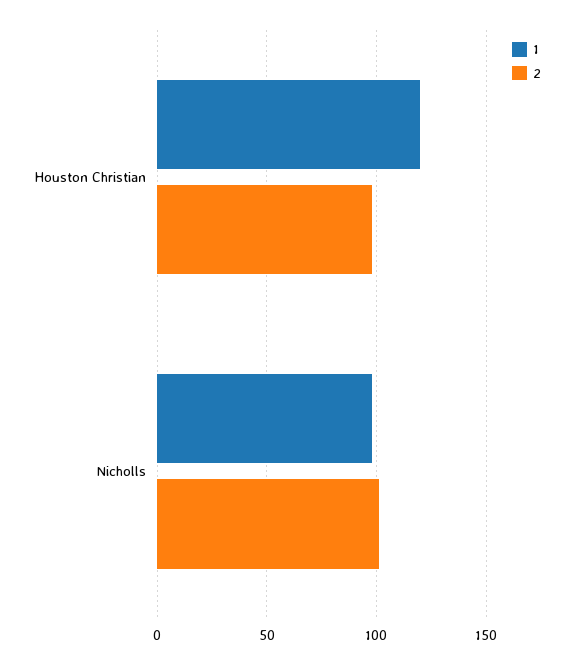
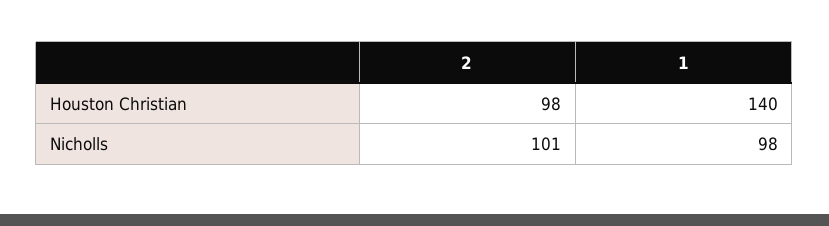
  {
    "1": {
-     "Houston Christian": 120,
+     "Houston Christian": 140,
      "Nicholls": 98
    },
    "2": {
      "Houston Christian": 98,
      "Nicholls": 101
    }
  }

